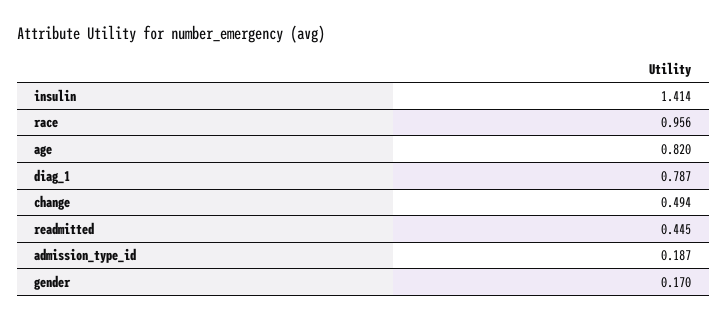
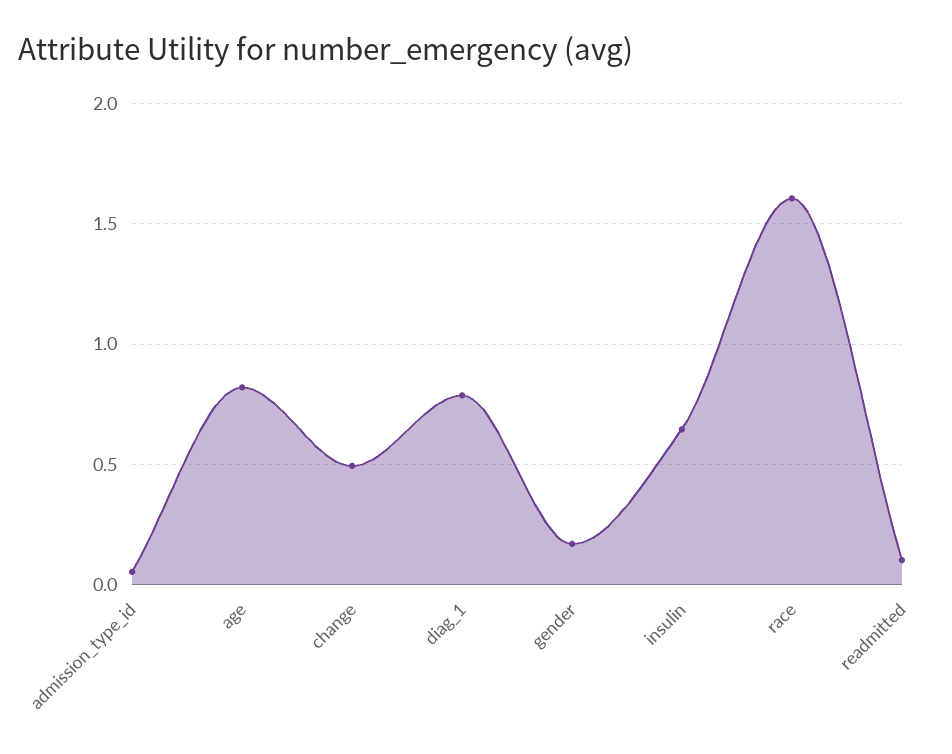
  {
-   "insulin": 1.414,
+   "insulin": 0.65,
-   "race": 0.956,
+   "race": 1.6,
    "age": 0.82,
    "diag_1": 0.787,
    "change": 0.494,
-   "readmitted": 0.445,
+   "readmitted": 0.1,
-   "admission_type_id": 0.187,
+   "admission_type_id": 0.05,
    "gender": 0.17
  }

